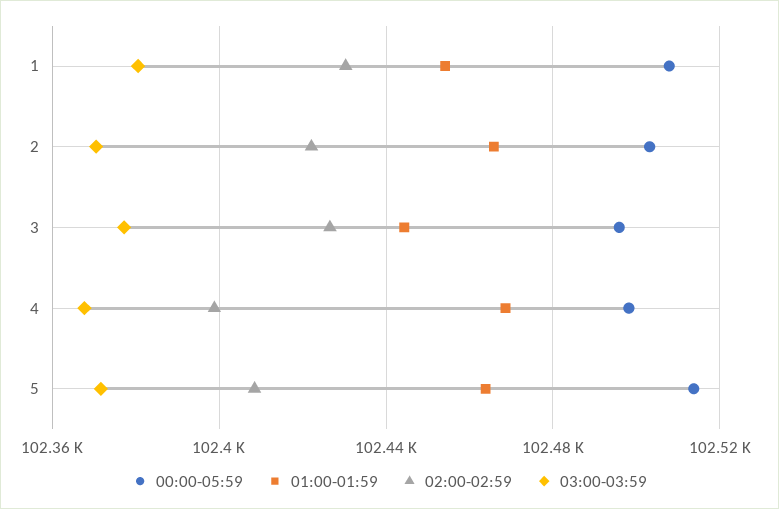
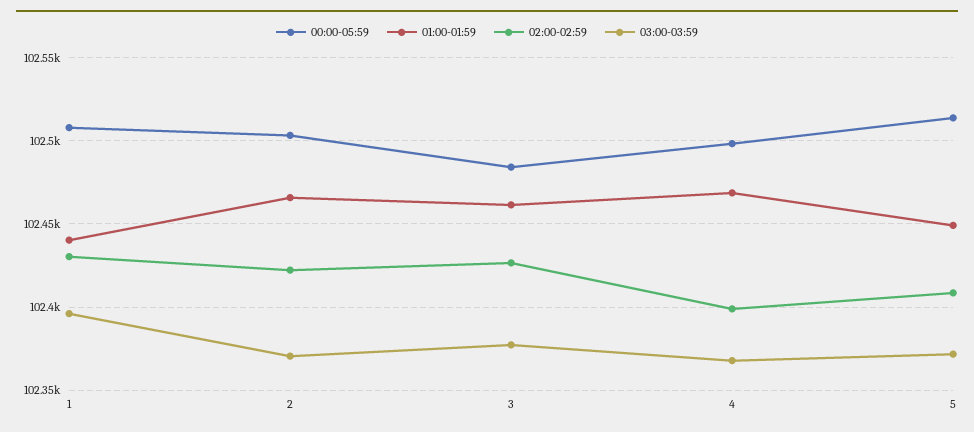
  {
    "00:00-05:59": {
      "1": 102510,
      "2": 102505,
-     "3": 102495,
+     "3": 102485,
      "4": 102500,
      "5": 102515
    },
    "01:00-01:59": {
-     "1": 102455,
+     "1": 102440,
      "2": 102465,
-     "3": 102445,
+     "3": 102460,
      "4": 102470,
-     "5": 102465
+     "5": 102450
    },
    "02:00-02:59": {
      "1": 102430,
      "2": 102420,
      "3": 102425,
      "4": 102400,
      "5": 102410
    },
    "03:00-03:59": {
-     "1": 102380,
+     "1": 102395,
      "2": 102370,
      "3": 102375,
      "4": 102370,
      "5": 102370
    }
  }

